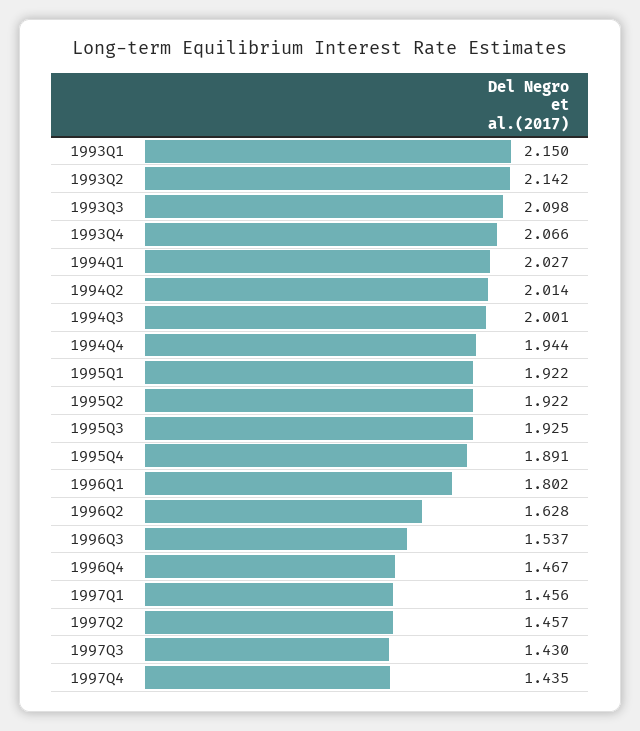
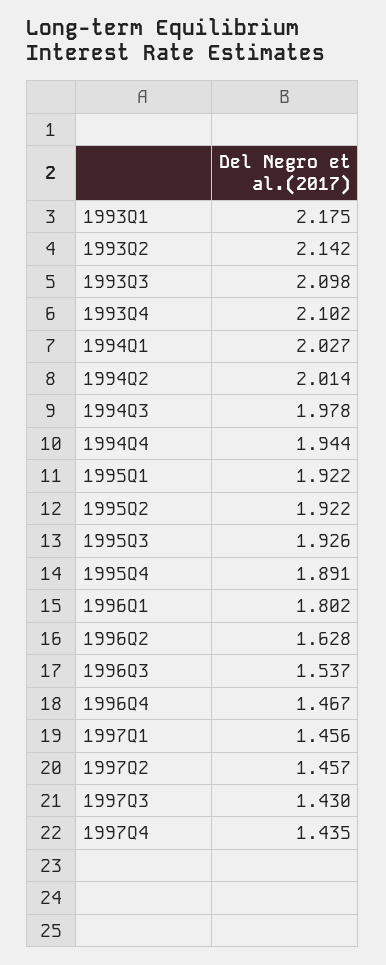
  {
-   "1993Q1": 2.15,
+   "1993Q1": 2.175,
    "1993Q2": 2.142,
    "1993Q3": 2.098,
-   "1993Q4": 2.066,
+   "1993Q4": 2.102,
    "1994Q1": 2.027,
    "1994Q2": 2.014,
-   "1994Q3": 2.001,
+   "1994Q3": 1.978,
    "1994Q4": 1.944,
    "1995Q1": 1.922,
    "1995Q2": 1.922,
-   "1995Q3": 1.925,
+   "1995Q3": 1.926,
    "1995Q4": 1.891,
    "1996Q1": 1.802,
    "1996Q2": 1.628,
    "1996Q3": 1.537,
    "1996Q4": 1.467,
    "1997Q1": 1.456,
    "1997Q2": 1.457,
    "1997Q3": 1.43,
    "1997Q4": 1.435
  }

